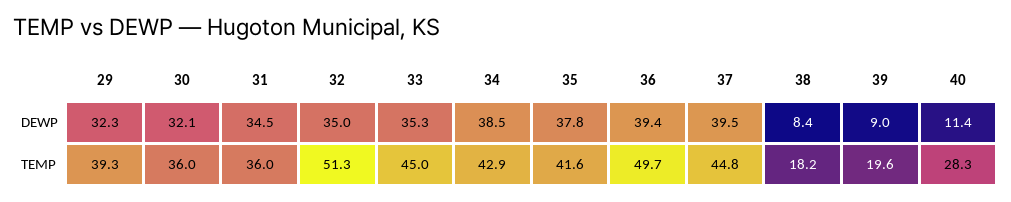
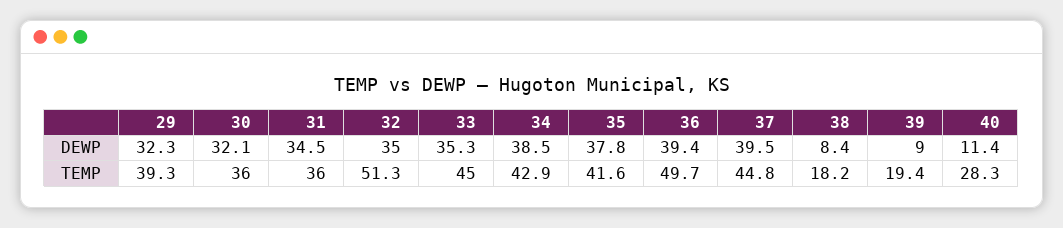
  {
    "29": {
      "DEWP": 32.3,
      "TEMP": 39.3
    },
    "30": {
      "DEWP": 32.1,
      "TEMP": 36
    },
    "31": {
      "DEWP": 34.5,
      "TEMP": 36
    },
    "32": {
      "DEWP": 35,
      "TEMP": 51.3
    },
    "33": {
      "DEWP": 35.3,
      "TEMP": 45
    },
    "34": {
      "DEWP": 38.5,
      "TEMP": 42.9
    },
    "35": {
      "DEWP": 37.8,
      "TEMP": 41.6
    },
    "36": {
      "DEWP": 39.4,
      "TEMP": 49.7
    },
    "37": {
      "DEWP": 39.5,
      "TEMP": 44.8
    },
    "38": {
      "DEWP": 8.4,
      "TEMP": 18.2
    },
    "39": {
      "DEWP": 9,
-     "TEMP": 19.6
+     "TEMP": 19.4
    },
    "40": {
      "DEWP": 11.4,
      "TEMP": 28.3
    }
  }

